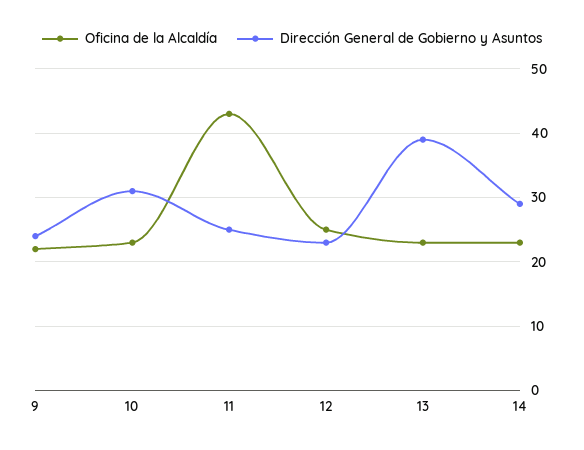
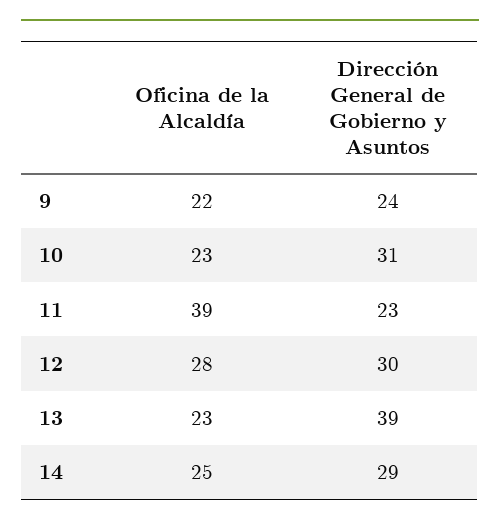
  {
    "Oficina de la Alcaldía": {
      "9": 22,
      "10": 23,
-     "11": 43,
+     "11": 39,
-     "12": 25,
+     "12": 28,
      "13": 23,
-     "14": 23
+     "14": 25
    },
    "Dirección General de Gobierno y Asuntos": {
      "9": 24,
      "10": 31,
-     "11": 25,
+     "11": 23,
-     "12": 23,
+     "12": 30,
      "13": 39,
      "14": 29
    }
  }

